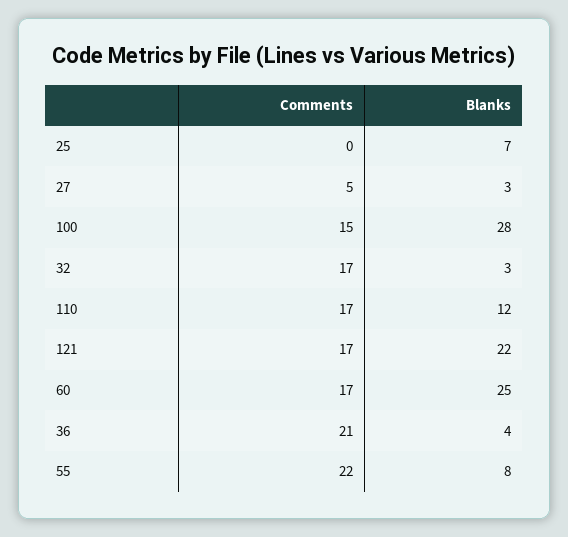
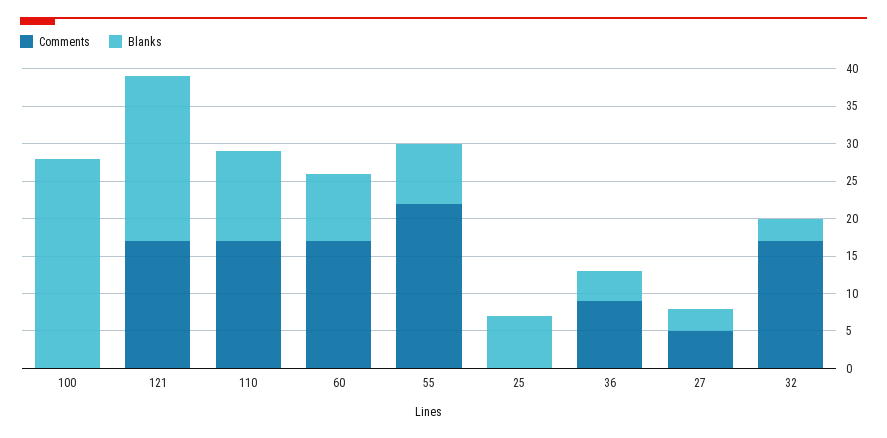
  {
    "Comments": {
      "25": 0,
      "27": 5,
-     "100": 15,
+     "100": 0,
      "32": 17,
      "110": 17,
      "121": 17,
      "60": 17,
-     "36": 21,
+     "36": 10,
      "55": 22
    },
    "Blanks": {
      "25": 7,
      "27": 3,
      "100": 28,
      "32": 3,
      "110": 12,
      "121": 22,
-     "60": 25,
+     "60": 10,
      "36": 4,
      "55": 8
    }
  }

